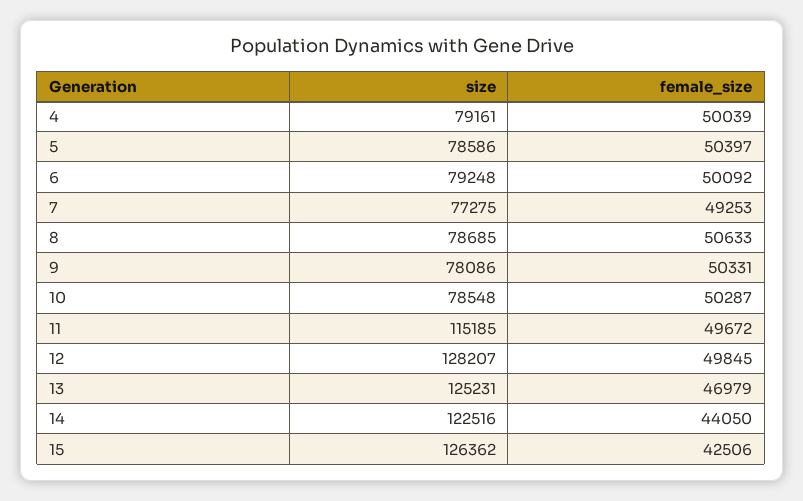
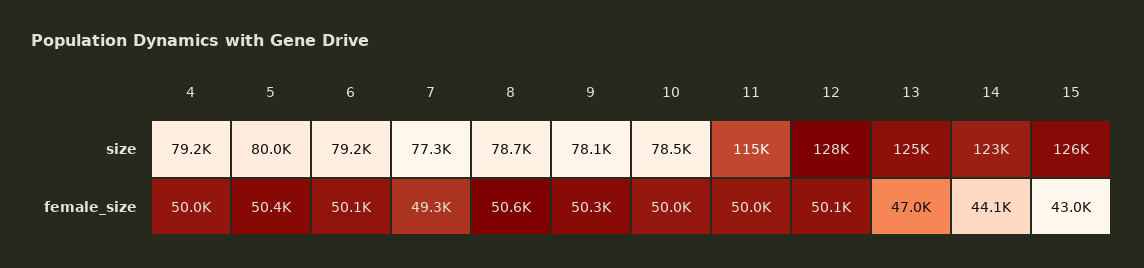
  {
    "size": {
      "4": 79161,
-     "5": 78586,
+     "5": 80000,
      "6": 79248,
      "7": 77275,
      "8": 78685,
      "9": 78086,
      "10": 78548,
      "11": 115185,
      "12": 128207,
      "13": 125231,
      "14": 122516,
      "15": 126362
    },
    "female_size": {
      "4": 50039,
      "5": 50397,
      "6": 50092,
      "7": 49253,
      "8": 50633,
      "9": 50331,
-     "10": 50287,
+     "10": 50000,
-     "11": 49672,
+     "11": 50000,
-     "12": 49845,
+     "12": 50100,
      "13": 46979,
      "14": 44050,
-     "15": 42506
+     "15": 43000
    }
  }

